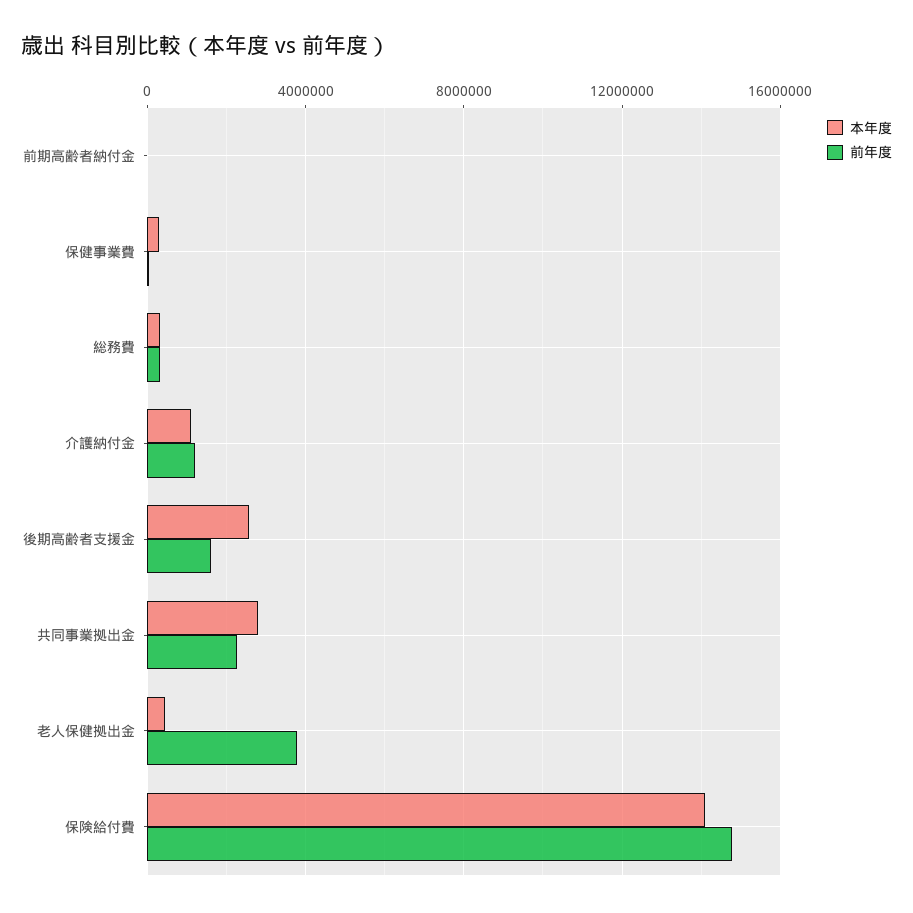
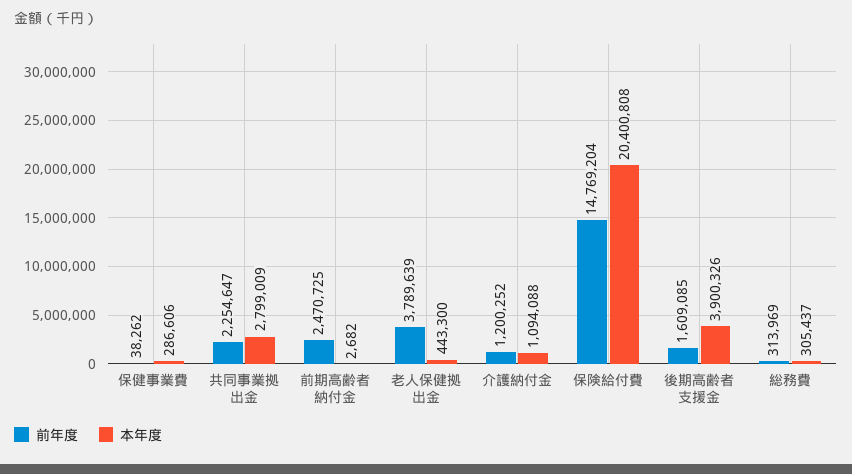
  {
    "本年度": {
      "前期高齢者納付金": 2682,
      "保健事業費": 286606,
      "総務費": 305437,
      "介護納付金": 1094088,
-     "後期高齢者支援金": 2500000,
+     "後期高齢者支援金": 3900326,
      "共同事業拠出金": 2799009,
      "老人保健拠出金": 443300,
-     "保険給付費": 14000000
+     "保険給付費": 20400808
    },
    "前年度": {
-     "前期高齢者納付金": 0,
+     "前期高齢者納付金": 2470725,
      "保健事業費": 38262,
      "総務費": 313969,
      "介護納付金": 1200252,
      "後期高齢者支援金": 1609085,
      "共同事業拠出金": 2254647,
      "老人保健拠出金": 3789639,
      "保険給付費": 14769204
    }
  }

